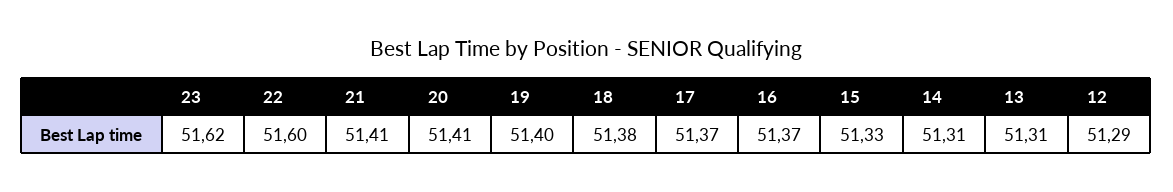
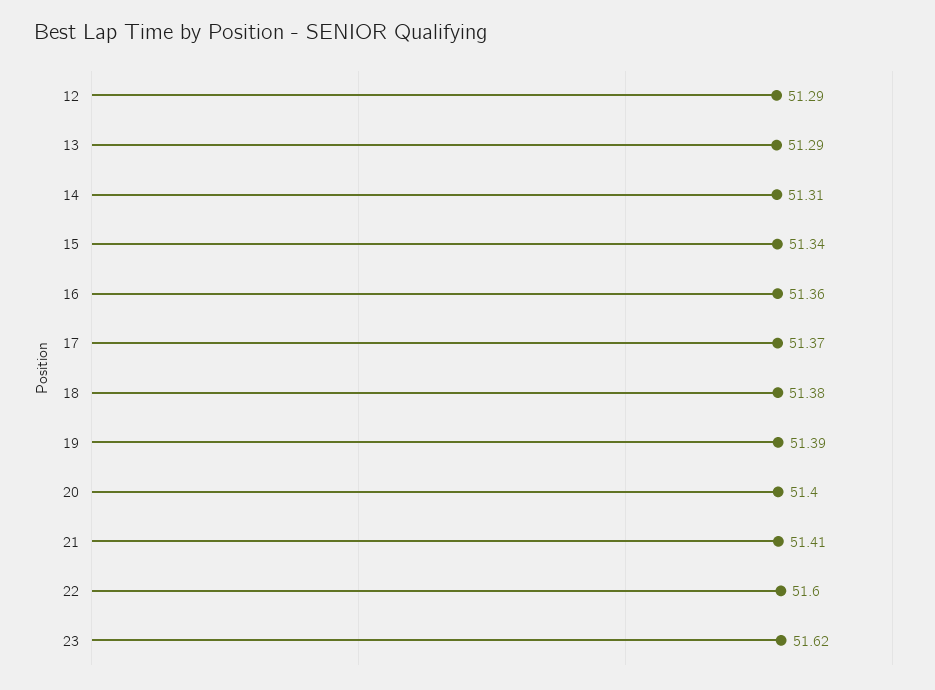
  {
    "23": 51.62,
    "22": 51.6,
    "21": 51.41,
-   "20": 51.41,
+   "20": 51.4,
-   "19": 51.4,
+   "19": 51.39,
    "18": 51.38,
    "17": 51.37,
-   "16": 51.37,
+   "16": 51.36,
-   "15": 51.33,
+   "15": 51.34,
    "14": 51.31,
-   "13": 51.31,
+   "13": 51.29,
    "12": 51.29
  }

